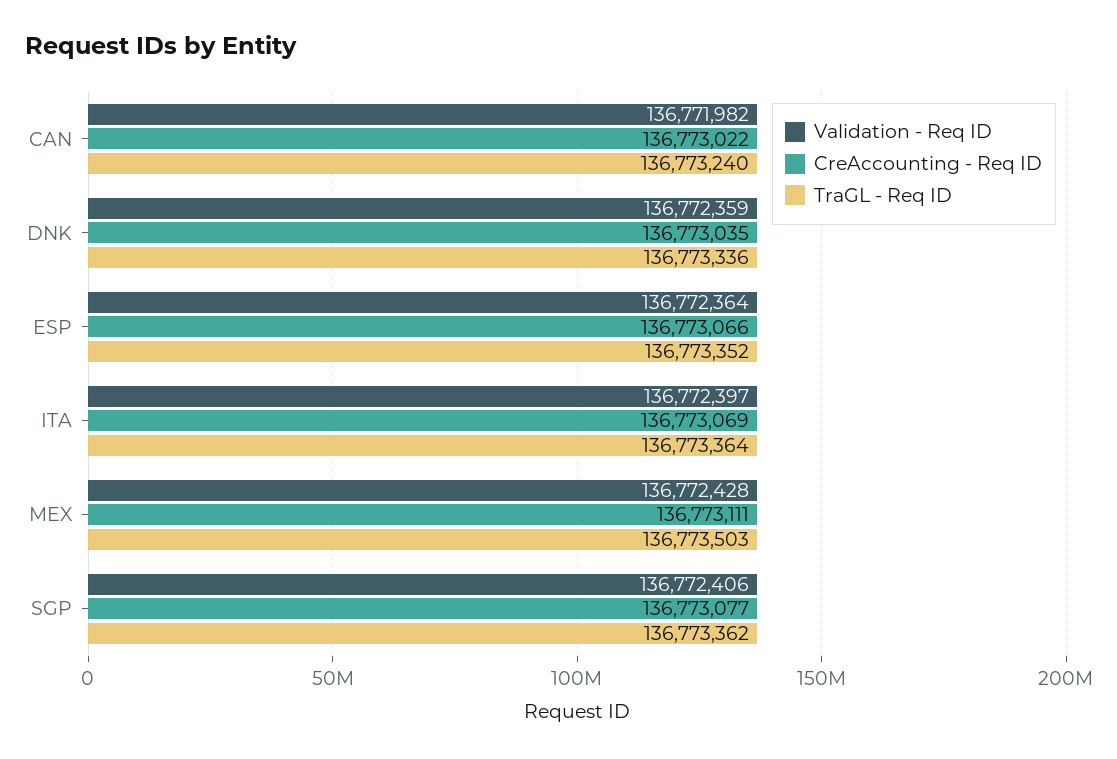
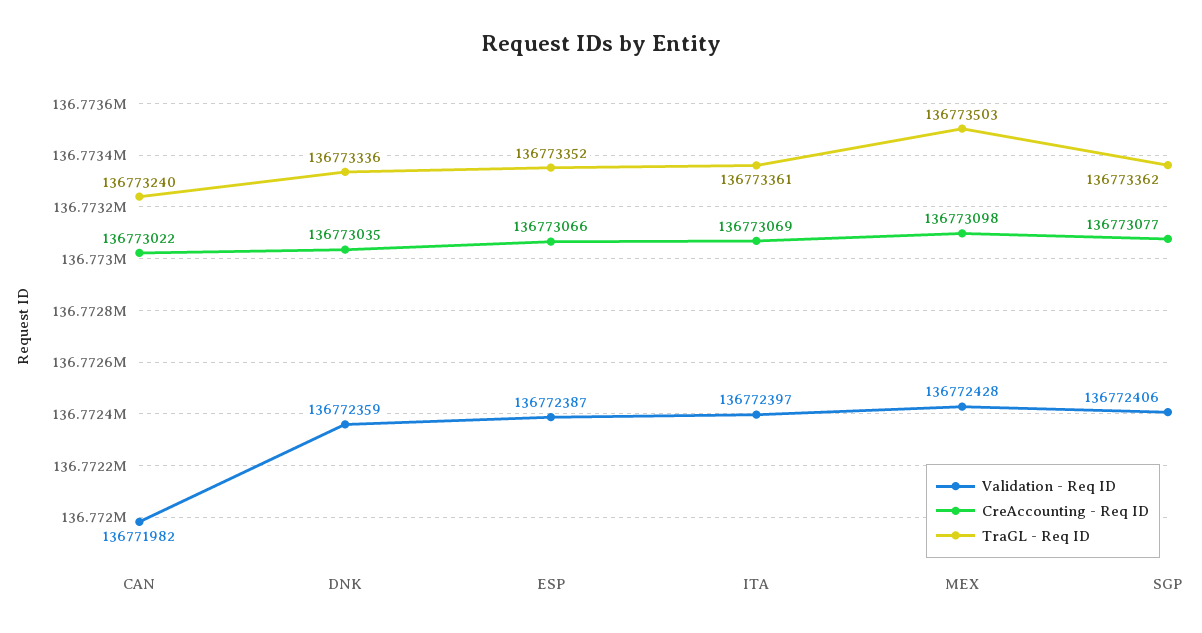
  {
    "Validation - Req ID": {
      "CAN": 136771982,
      "DNK": 136772359,
-     "ESP": 136772364,
+     "ESP": 136772387,
      "ITA": 136772397,
      "MEX": 136772428,
      "SGP": 136772406
    },
    "CreAccounting - Req ID": {
      "CAN": 136773022,
      "DNK": 136773035,
      "ESP": 136773066,
      "ITA": 136773069,
-     "MEX": 136773111,
+     "MEX": 136773098,
      "SGP": 136773077
    },
    "TraGL - Req ID": {
      "CAN": 136773240,
      "DNK": 136773336,
      "ESP": 136773352,
-     "ITA": 136773364,
+     "ITA": 136773361,
      "MEX": 136773503,
      "SGP": 136773362
    }
  }

